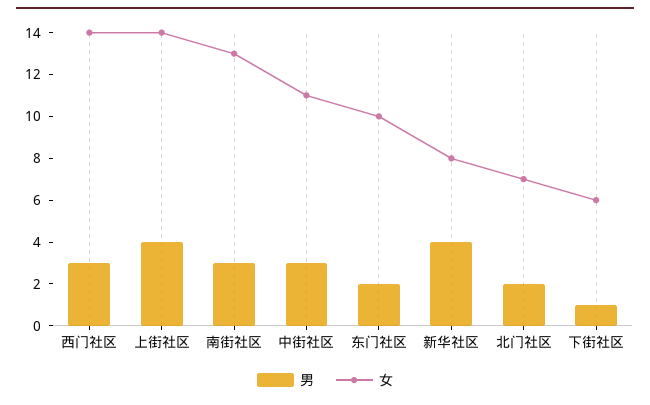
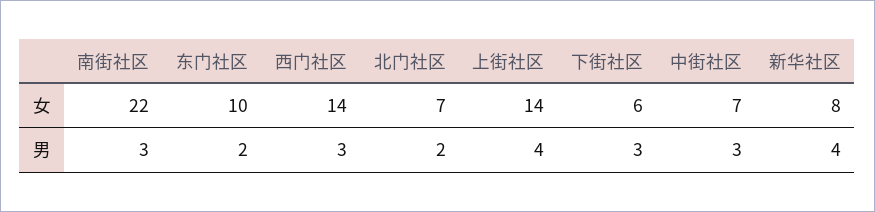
  {
    "男": {
      "西门社区": 3,
      "上街社区": 4,
      "南街社区": 3,
      "中街社区": 3,
      "东门社区": 2,
      "新华社区": 4,
      "北门社区": 2,
-     "下街社区": 1
+     "下街社区": 3
    },
    "女": {
      "西门社区": 14,
      "上街社区": 14,
-     "南街社区": 13,
+     "南街社区": 22,
-     "中街社区": 11,
+     "中街社区": 7,
      "东门社区": 10,
      "新华社区": 8,
      "北门社区": 7,
      "下街社区": 6
    }
  }

